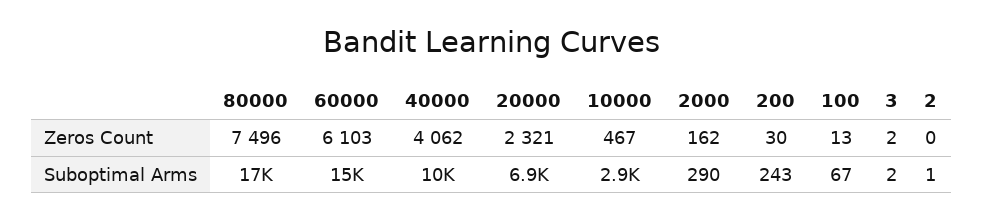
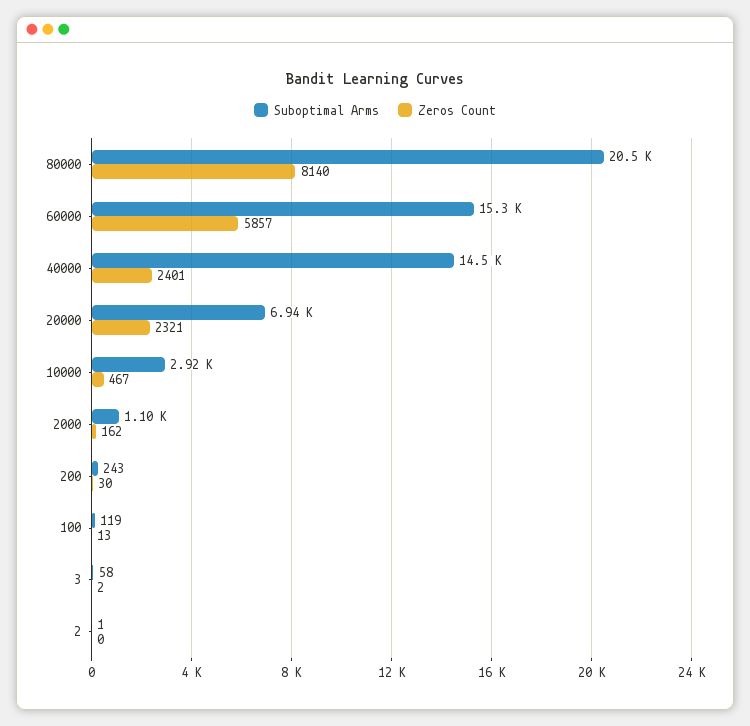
  {
    "Zeros Count": {
-     "80000": 7496,
+     "80000": 8140,
-     "60000": 6103,
+     "60000": 5857,
-     "40000": 4062,
+     "40000": 2401,
      "20000": 2321,
      "10000": 467,
      "2000": 162,
      "200": 30,
      "100": 13,
      "3": 2,
      "2": 0
    },
    "Suboptimal Arms": {
-     "80000": 17000,
+     "80000": 20500,
      "60000": 15300,
-     "40000": 10000,
+     "40000": 14500,
      "20000": 6940,
      "10000": 2920,
-     "2000": 290,
+     "2000": 1100,
      "200": 243,
-     "100": 67,
+     "100": 119,
-     "3": 2,
+     "3": 58,
      "2": 1
    }
  }

